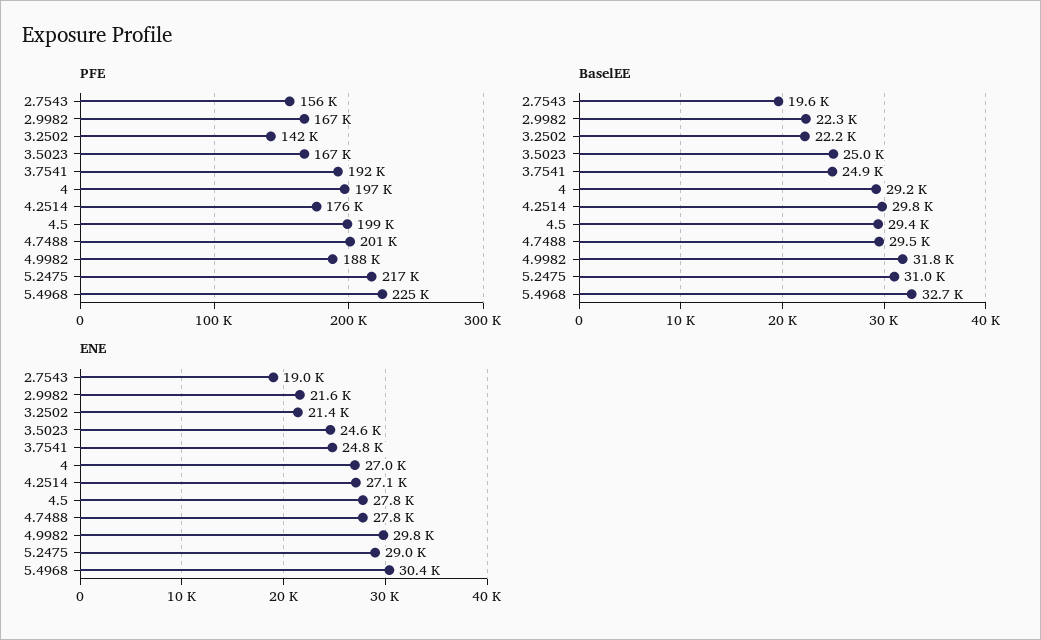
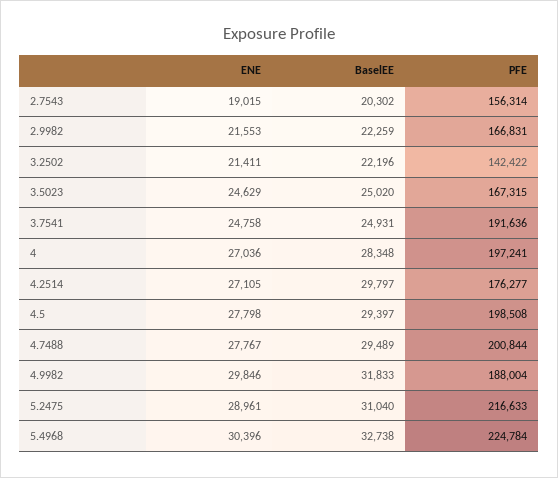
  {
    "PFE": {
      "2.7543": 156314,
      "2.9982": 166831,
      "3.2502": 142422,
      "3.5023": 167315,
      "3.7541": 191636,
      "4": 197241,
      "4.2514": 176277,
      "4.5": 198508,
      "4.7488": 200844,
      "4.9982": 188004,
      "5.2475": 216633,
      "5.4968": 224784
    },
    "BaselEE": {
-     "2.7543": 19600,
+     "2.7543": 20302,
      "2.9982": 22259,
      "3.2502": 22196,
      "3.5023": 25020,
      "3.7541": 24931,
-     "4": 29200,
+     "4": 28348,
      "4.2514": 29797,
      "4.5": 29397,
      "4.7488": 29489,
      "4.9982": 31833,
      "5.2475": 31040,
      "5.4968": 32738
    },
    "ENE": {
      "2.7543": 19015,
      "2.9982": 21553,
      "3.2502": 21411,
      "3.5023": 24629,
      "3.7541": 24758,
      "4": 27036,
      "4.2514": 27105,
      "4.5": 27798,
      "4.7488": 27767,
      "4.9982": 29846,
      "5.2475": 28961,
      "5.4968": 30396
    }
  }

